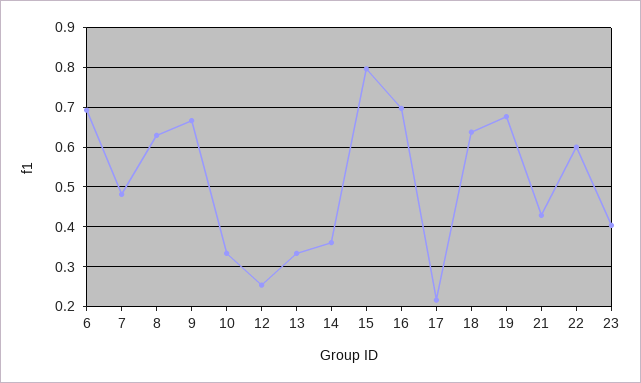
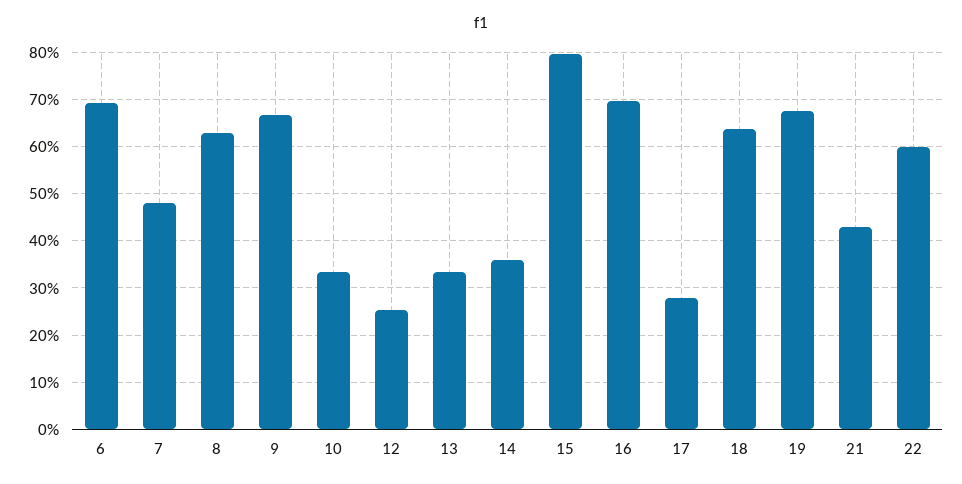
  {
    "6": 0.7,
    "7": 0.48,
    "8": 0.62,
    "9": 0.66,
    "10": 0.34,
    "12": 0.26,
    "13": 0.34,
    "14": 0.36,
    "15": 0.8,
    "16": 0.7,
-   "17": 0.22,
+   "17": 0.28,
    "18": 0.64,
    "19": 0.68,
    "21": 0.42,
-   "22": 0.6,
+   "22": 0.6
-   "23": 0.4
  }

